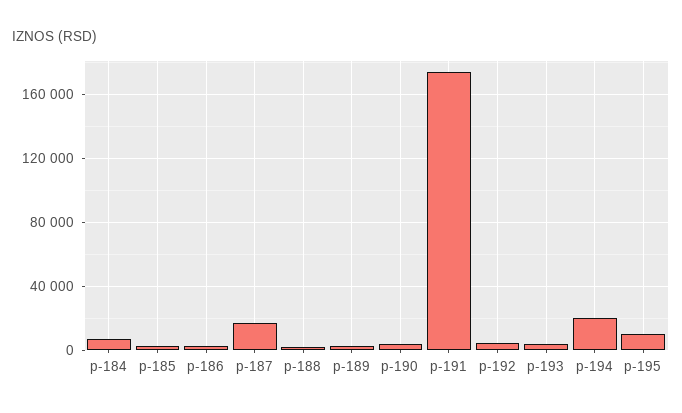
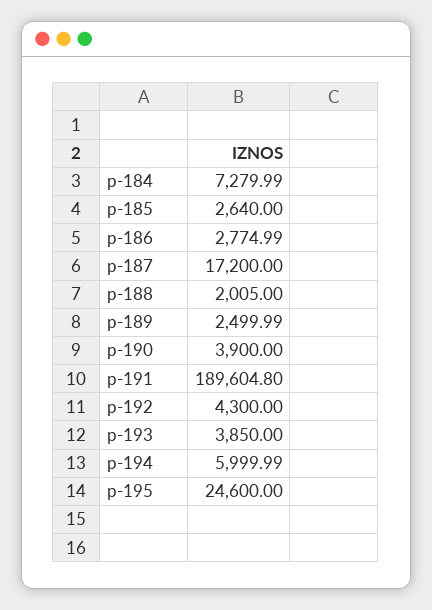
  {
    "p-184": 7279.99,
    "p-185": 2640,
    "p-186": 2774.99,
    "p-187": 17200,
    "p-188": 2005,
    "p-189": 2499.99,
    "p-190": 3900,
-   "p-191": 175000,
+   "p-191": 189604.8,
    "p-192": 4300,
    "p-193": 3850,
-   "p-194": 20000,
+   "p-194": 5999.99,
-   "p-195": 10000
+   "p-195": 24600
  }

